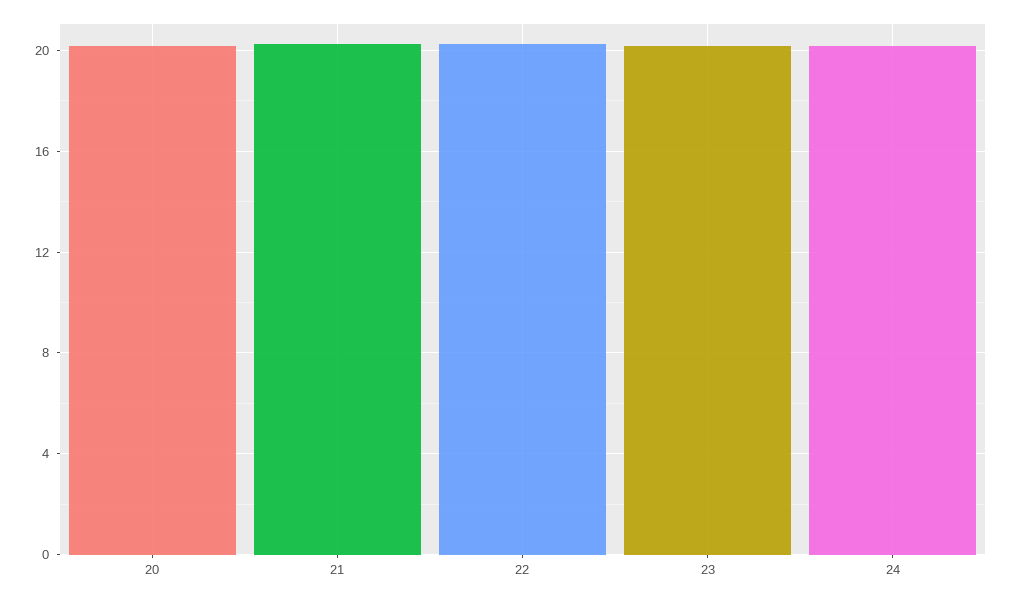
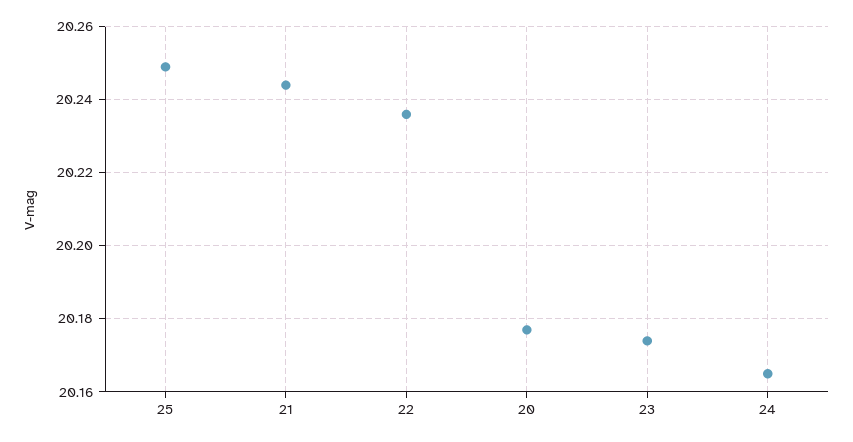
  {
    "20": 20.175,
    "21": 20.245,
    "22": 20.235,
    "23": 20.175,
-   "24": 20.165
+   "24": 20.165,
+   "25": 20.25
  }

